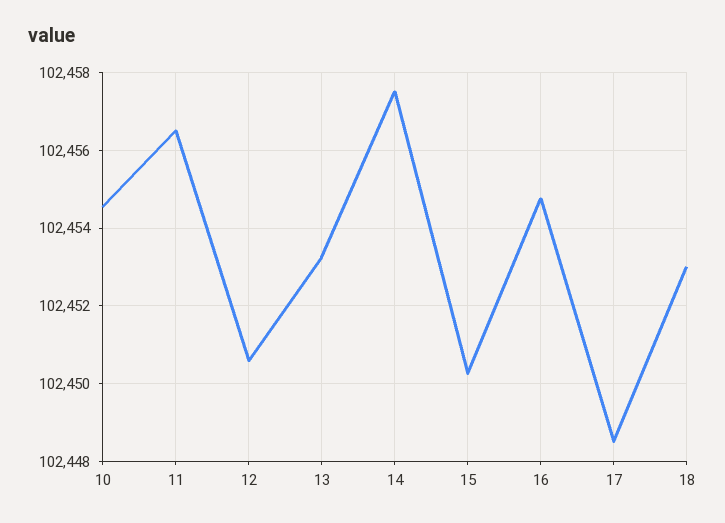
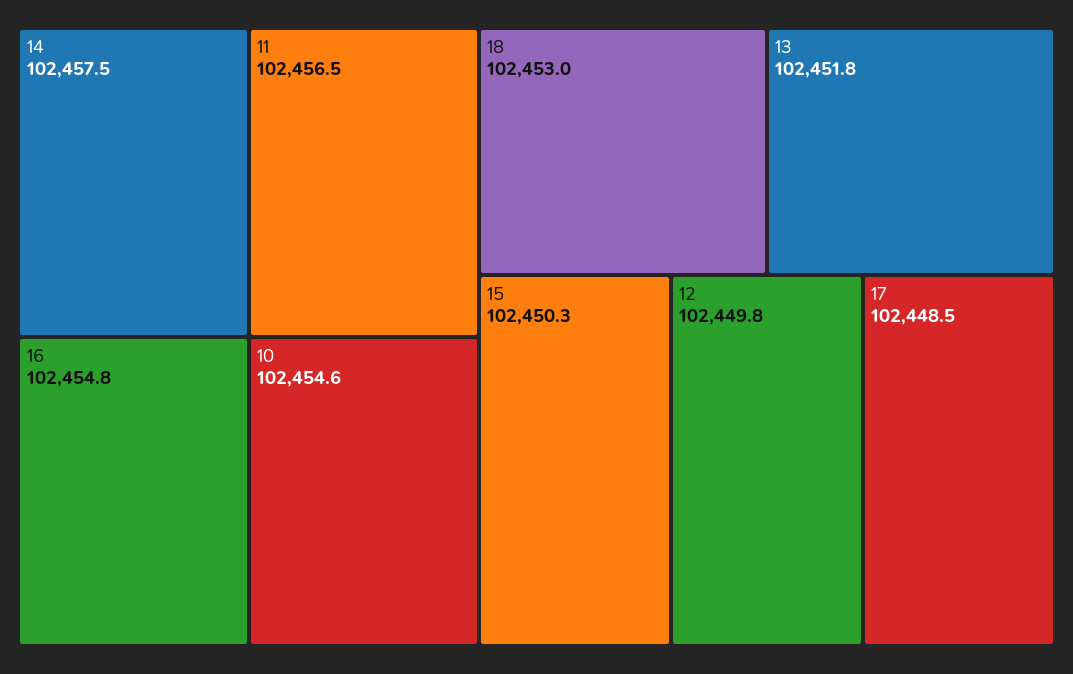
  {
    "10": 102454.6,
    "11": 102456.5,
-   "12": 102450.6,
+   "12": 102449.8,
-   "13": 102453.2,
+   "13": 102451.8,
    "14": 102457.5,
    "15": 102450.3,
    "16": 102454.8,
    "17": 102448.5,
    "18": 102453
  }

